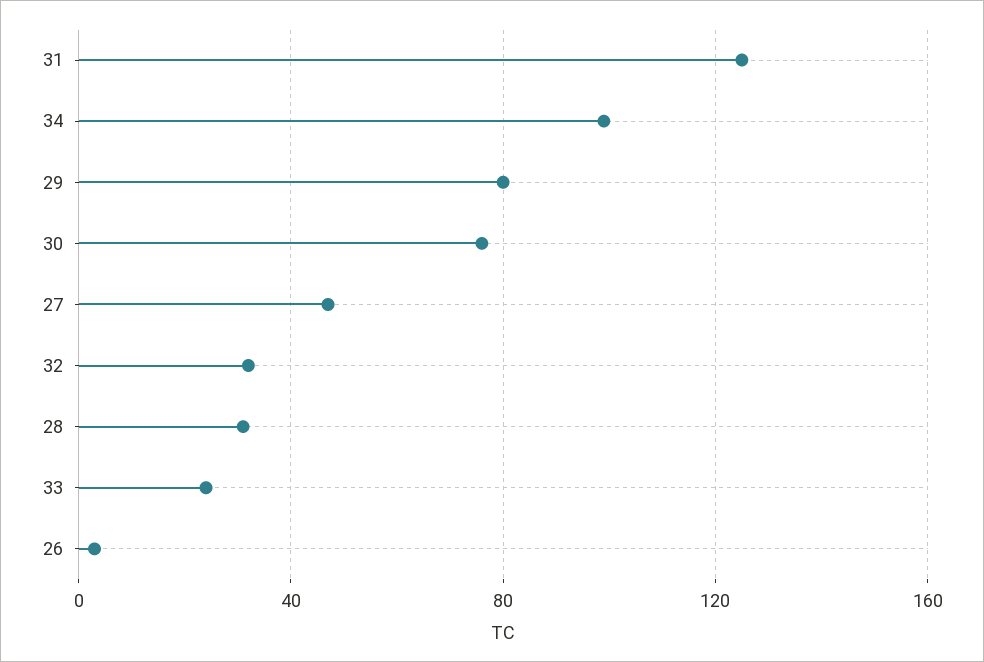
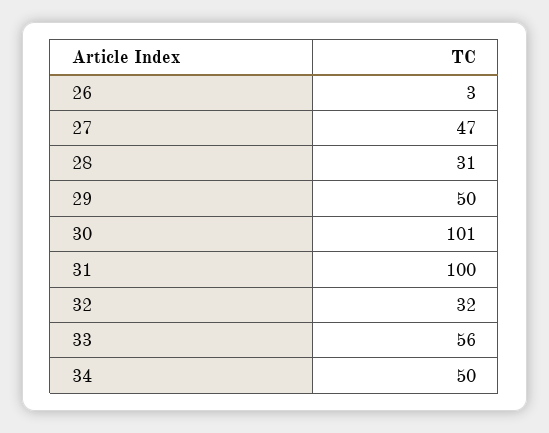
  {
-   "31": 125,
+   "31": 100,
-   "34": 100,
+   "34": 50,
-   "29": 80,
+   "29": 50,
-   "30": 75,
+   "30": 101,
    "27": 47,
    "32": 32,
    "28": 31,
-   "33": 25,
+   "33": 56,
    "26": 3
  }

